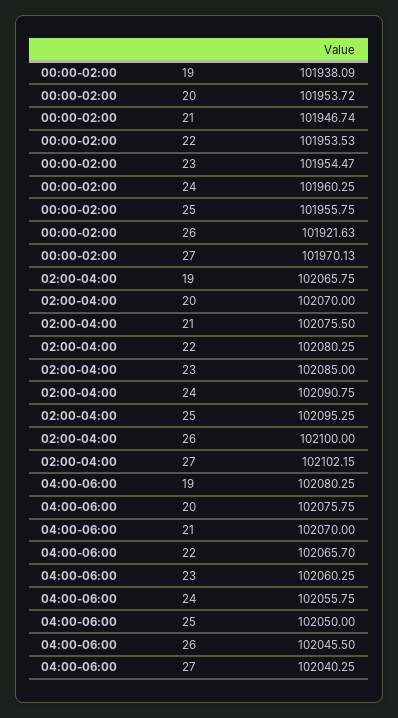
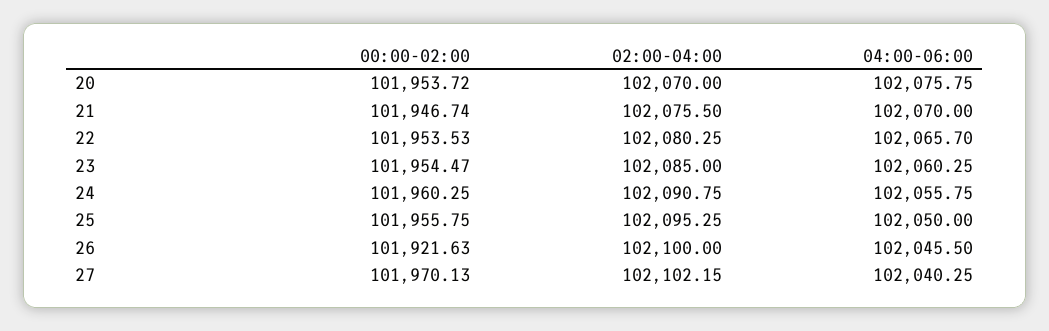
  {
    "00:00-02:00": {
-     "19": 101938.09,
      "20": 101953.72,
      "21": 101946.74,
      "22": 101953.53,
      "23": 101954.47,
      "24": 101960.25,
      "25": 101955.75,
      "26": 101921.63,
      "27": 101970.13
    },
    "02:00-04:00": {
-     "19": 102065.75,
      "20": 102070,
      "21": 102075.5,
      "22": 102080.25,
      "23": 102085,
      "24": 102090.75,
      "25": 102095.25,
      "26": 102100,
      "27": 102102.15
    },
    "04:00-06:00": {
-     "19": 102080.25,
      "20": 102075.75,
      "21": 102070,
      "22": 102065.7,
      "23": 102060.25,
      "24": 102055.75,
      "25": 102050,
      "26": 102045.5,
      "27": 102040.25
    }
  }

